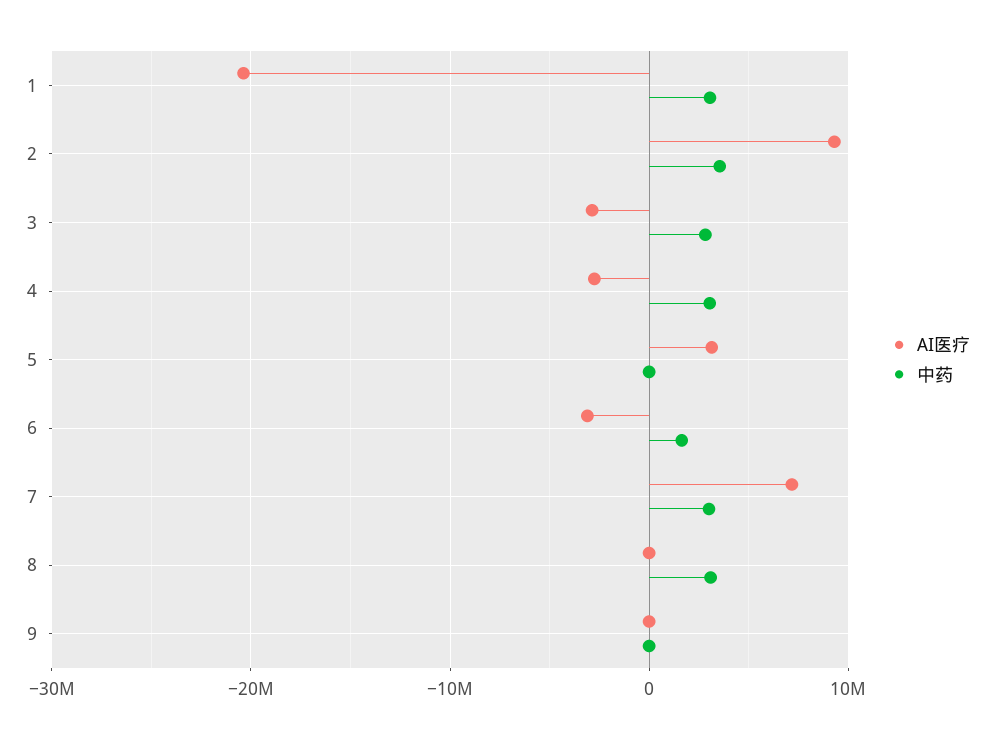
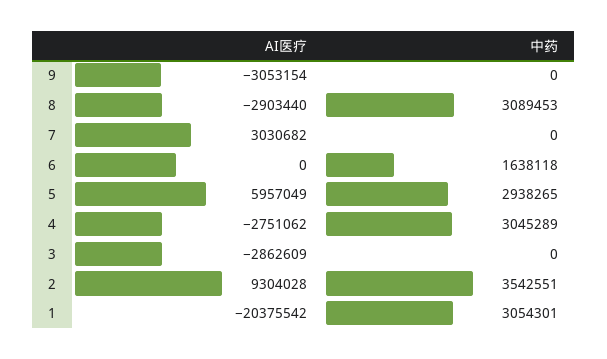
  {
    "AI医疗": {
      "1": -20375542,
      "2": 9304028,
      "3": -2862609,
      "4": -2751062,
-     "5": 3000000,
+     "5": 5957049,
-     "6": -3000000,
+     "6": 0,
-     "7": 7000000,
+     "7": 3030682,
-     "8": 0,
+     "8": -2903440,
-     "9": 0
+     "9": -3053154
    },
    "中药": {
      "1": 3054301,
      "2": 3542551,
-     "3": 3000000,
+     "3": 0,
      "4": 3045289,
-     "5": 0,
+     "5": 2938265,
      "6": 1638118,
-     "7": 3000000,
+     "7": 0,
      "8": 3089453,
      "9": 0
    }
  }

